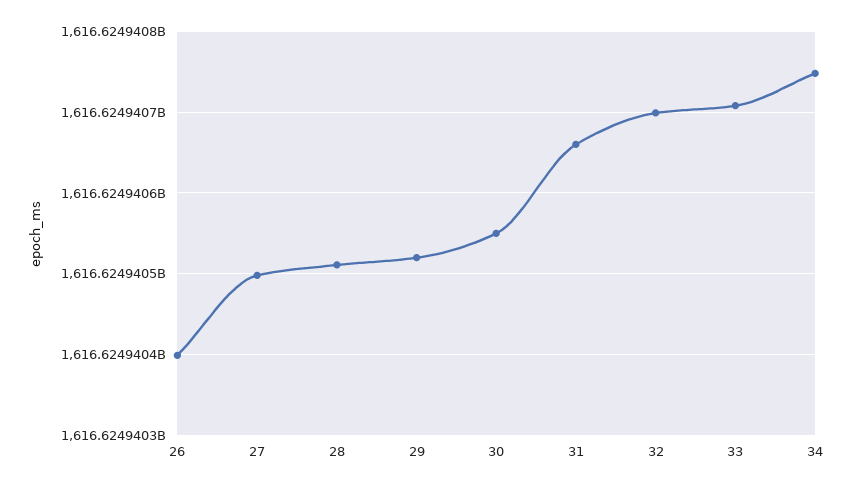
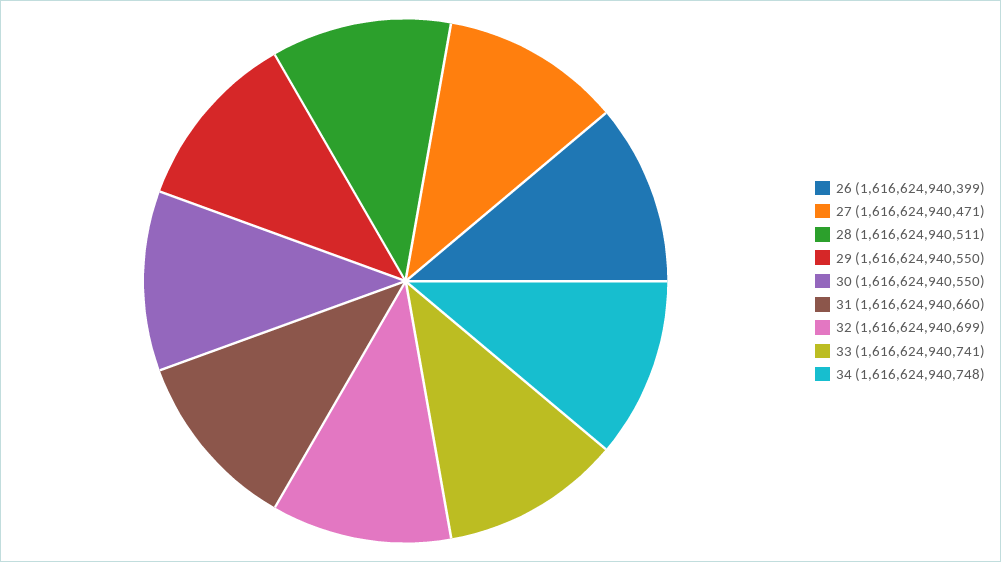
  {
    "26": 1616624940399,
-   "27": 1616624940500,
+   "27": 1616624940471,
    "28": 1616624940511,
-   "29": 1616624940520,
+   "29": 1616624940550,
    "30": 1616624940550,
    "31": 1616624940660,
    "32": 1616624940699,
-   "33": 1616624940710,
+   "33": 1616624940741,
    "34": 1616624940748
  }

